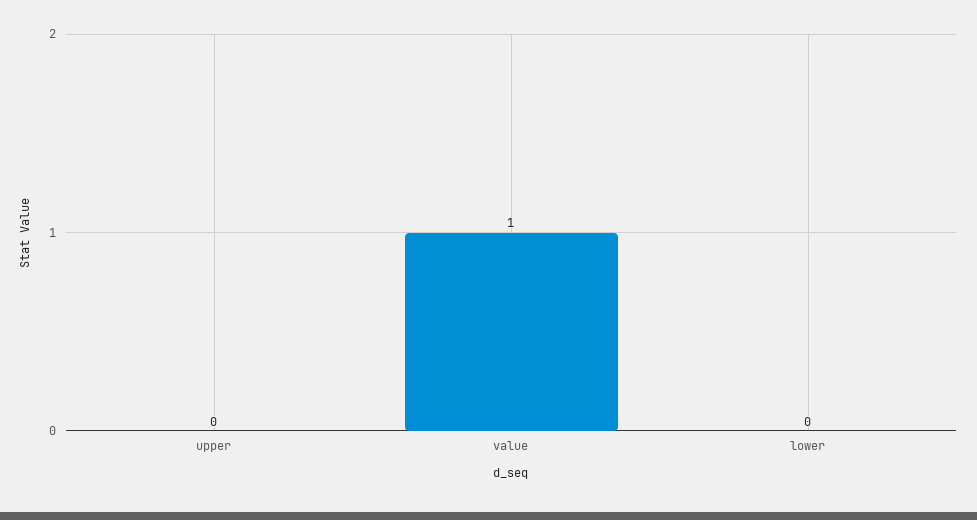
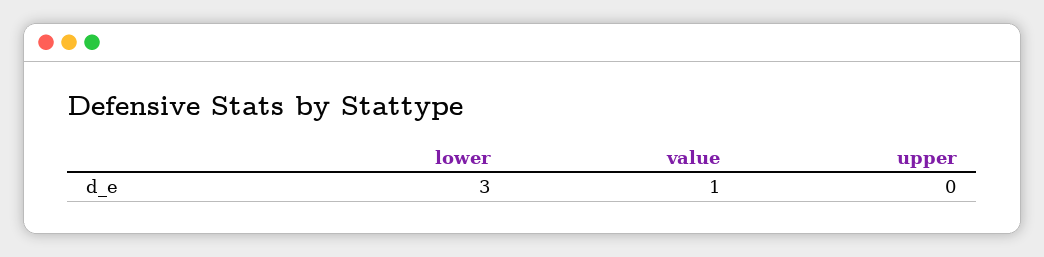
  {
    "upper": 0,
    "value": 1,
-   "lower": 0
+   "lower": 3
  }

